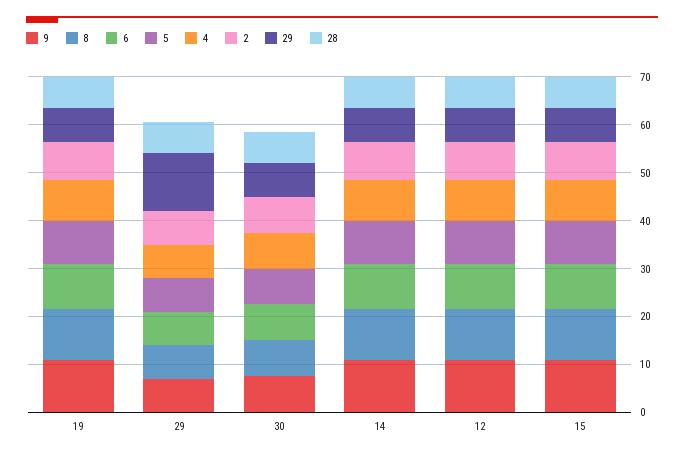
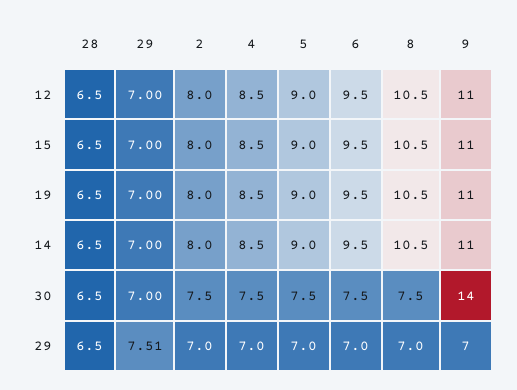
  {
    "9": {
      "19": 11,
      "29": 7,
-     "30": 8,
+     "30": 14,
      "14": 11,
      "12": 11,
      "15": 11
    },
    "8": {
      "19": 10.5,
      "29": 7,
      "30": 7.5,
      "14": 10.5,
      "12": 10.5,
      "15": 10.5
    },
    "6": {
      "19": 9.5,
      "29": 7,
      "30": 7.5,
      "14": 9.5,
      "12": 9.5,
      "15": 9.5
    },
    "5": {
      "19": 9,
      "29": 7,
      "30": 7.5,
      "14": 9,
      "12": 9,
      "15": 9
    },
    "4": {
      "19": 8.5,
      "29": 7,
      "30": 7.5,
      "14": 8.5,
      "12": 8.5,
      "15": 8.5
    },
    "2": {
      "19": 8,
      "29": 7,
      "30": 7.5,
      "14": 8,
      "12": 8,
      "15": 8
    },
    "29": {
      "19": 7,
-     "29": 12,
+     "29": 7.51,
      "30": 7,
      "14": 7,
      "12": 7,
      "15": 7
    },
    "28": {
      "19": 6.5,
      "29": 6.5,
      "30": 6.5,
      "14": 6.5,
      "12": 6.5,
      "15": 6.5
    }
  }

